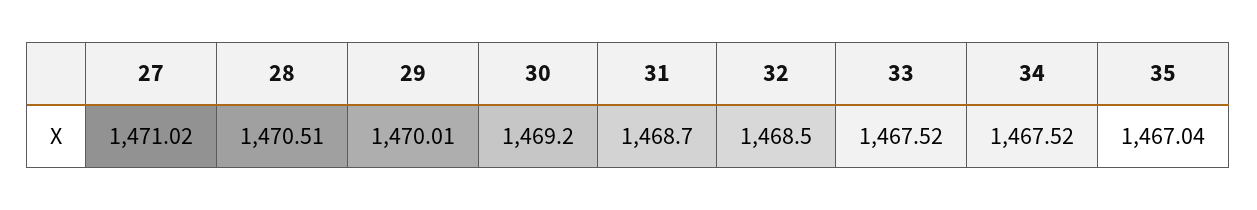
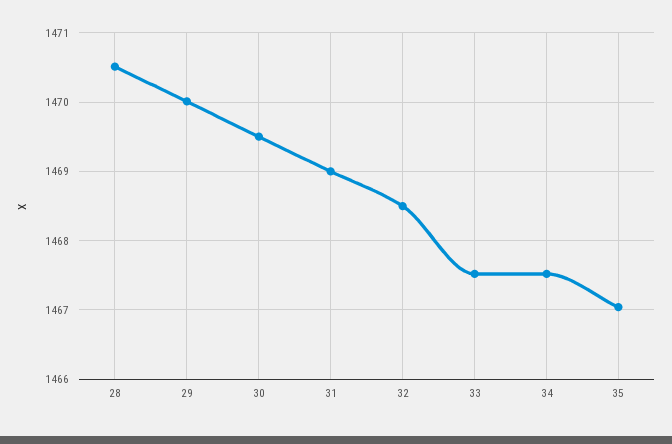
  {
-   "27": 1471.02,
    "28": 1470.51,
    "29": 1470.01,
-   "30": 1469.2,
+   "30": 1469.5,
-   "31": 1468.7,
+   "31": 1469,
    "32": 1468.5,
    "33": 1467.52,
    "34": 1467.52,
    "35": 1467.04
  }

